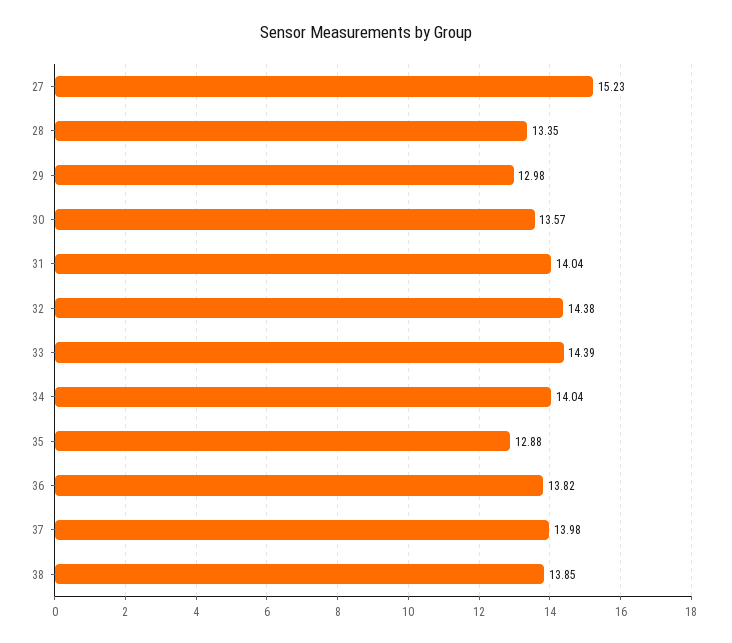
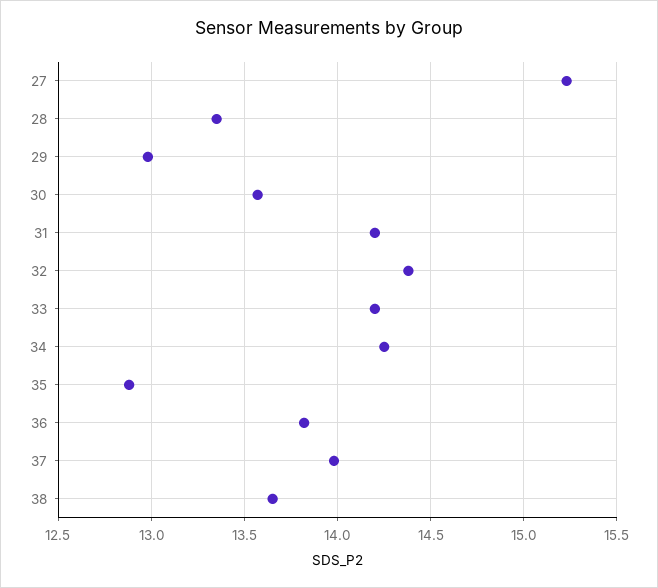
  {
    "27": 15.23,
    "28": 13.35,
    "29": 12.98,
    "30": 13.57,
-   "31": 14.04,
+   "31": 14.2,
    "32": 14.38,
-   "33": 14.39,
+   "33": 14.2,
-   "34": 14.04,
+   "34": 14.25,
    "35": 12.88,
    "36": 13.82,
    "37": 13.98,
-   "38": 13.85
+   "38": 13.65
  }

